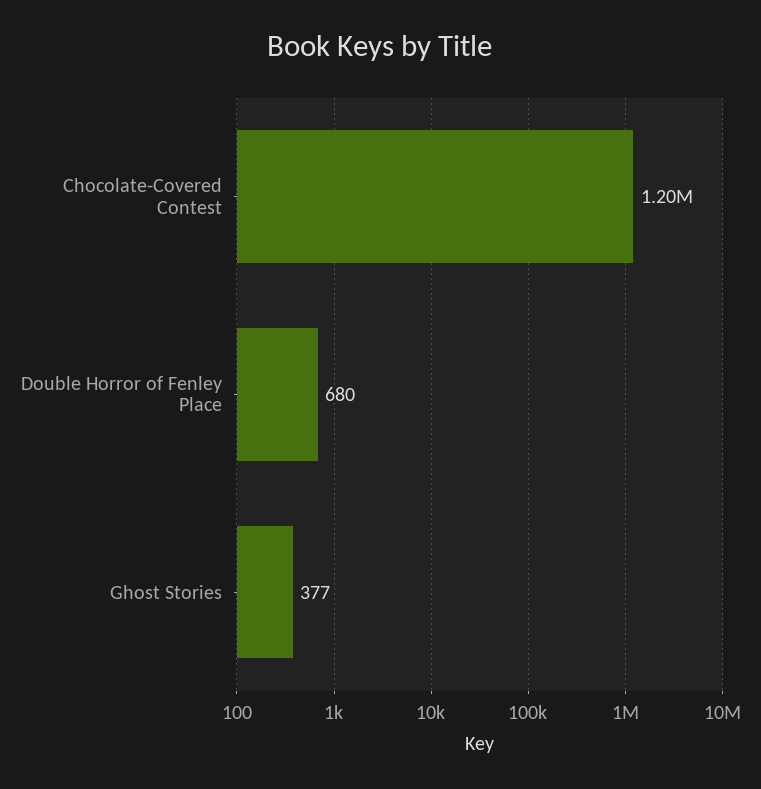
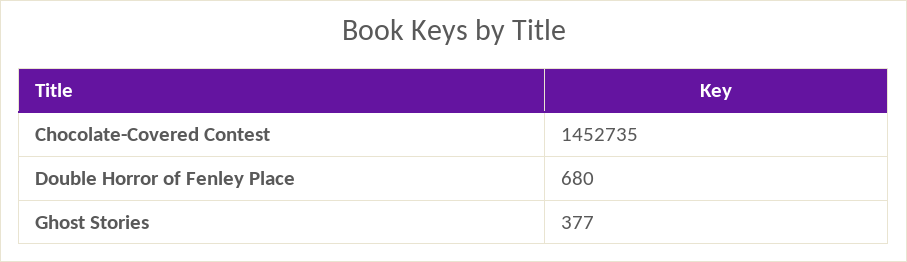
  {
-   "Chocolate-Covered Contest": 1200000,
+   "Chocolate-Covered Contest": 1452735,
    "Double Horror of Fenley Place": 680,
    "Ghost Stories": 377
  }

